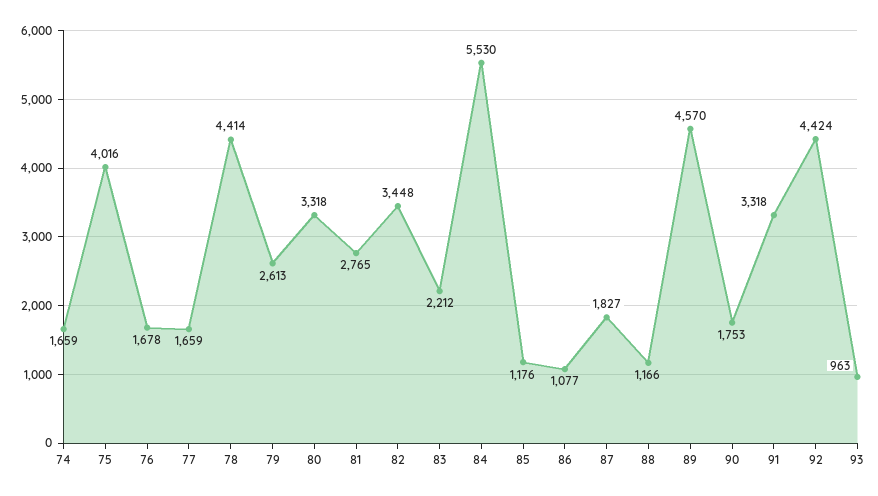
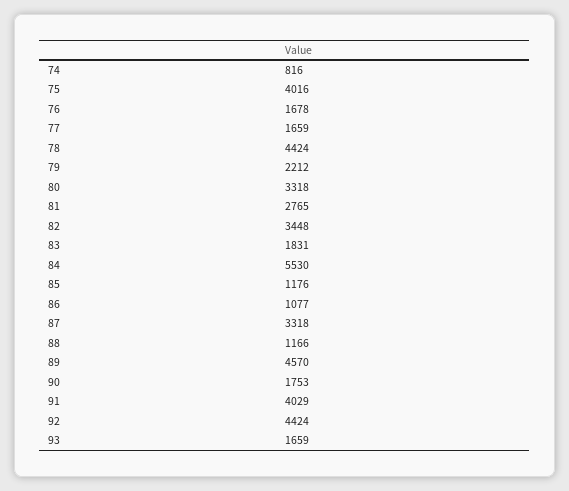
  {
-   "74": 1659,
+   "74": 816,
    "75": 4016,
    "76": 1678,
    "77": 1659,
-   "78": 4414,
+   "78": 4424,
-   "79": 2613,
+   "79": 2212,
    "80": 3318,
    "81": 2765,
    "82": 3448,
-   "83": 2212,
+   "83": 1831,
    "84": 5530,
    "85": 1176,
    "86": 1077,
-   "87": 1827,
+   "87": 3318,
    "88": 1166,
    "89": 4570,
    "90": 1753,
-   "91": 3318,
+   "91": 4029,
    "92": 4424,
-   "93": 963
+   "93": 1659
  }

